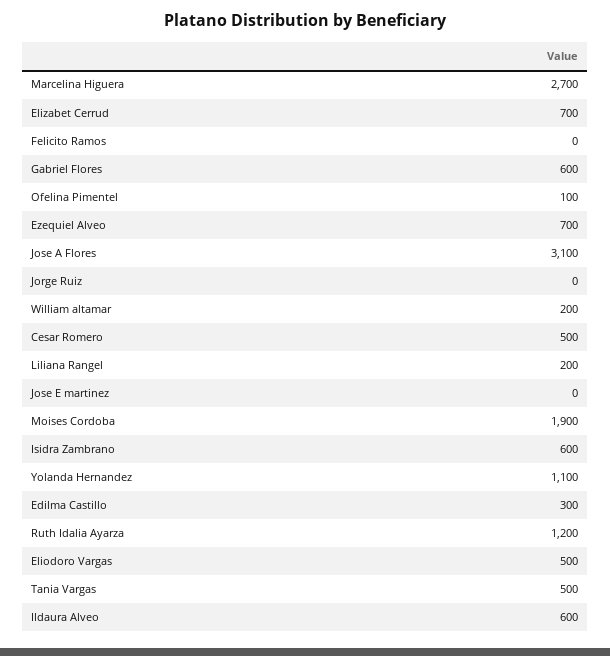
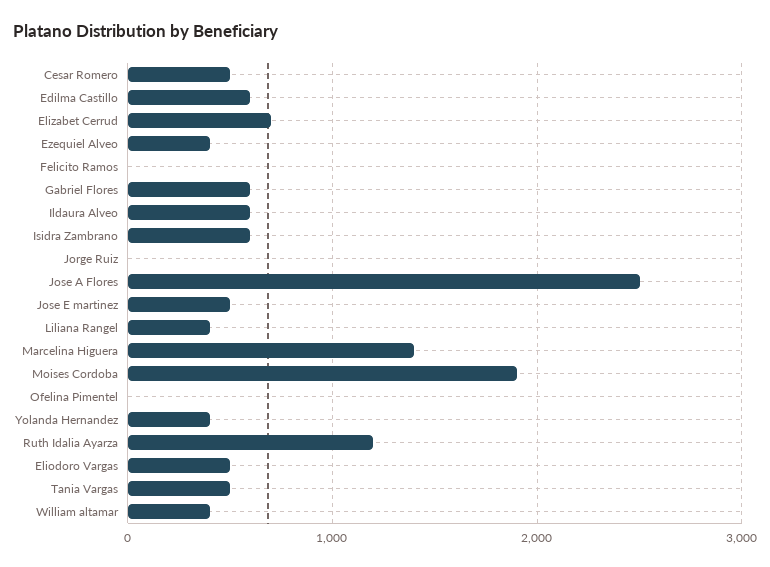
  {
-   "Marcelina Higuera": 2700,
+   "Marcelina Higuera": 1400,
    "Elizabet Cerrud": 700,
    "Felicito Ramos": 0,
    "Gabriel Flores": 600,
-   "Ofelina Pimentel": 100,
+   "Ofelina Pimentel": 0,
-   "Ezequiel Alveo": 700,
+   "Ezequiel Alveo": 400,
-   "Jose A Flores": 3100,
+   "Jose A Flores": 2500,
    "Jorge Ruiz": 0,
-   "William altamar": 200,
+   "William altamar": 400,
    "Cesar Romero": 500,
-   "Liliana Rangel": 200,
+   "Liliana Rangel": 400,
-   "Jose E martinez": 0,
+   "Jose E martinez": 500,
    "Moises Cordoba": 1900,
    "Isidra Zambrano": 600,
-   "Yolanda Hernandez": 1100,
+   "Yolanda Hernandez": 400,
-   "Edilma Castillo": 300,
+   "Edilma Castillo": 600,
    "Ruth Idalia Ayarza": 1200,
    "Eliodoro Vargas": 500,
    "Tania Vargas": 500,
    "Ildaura Alveo": 600
  }

